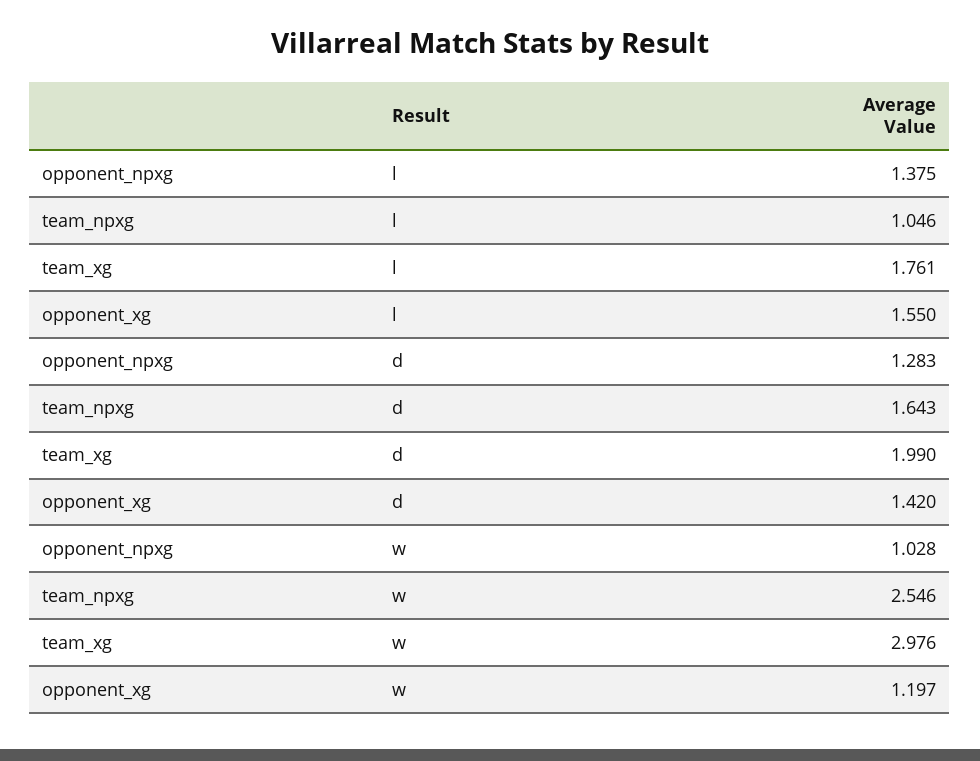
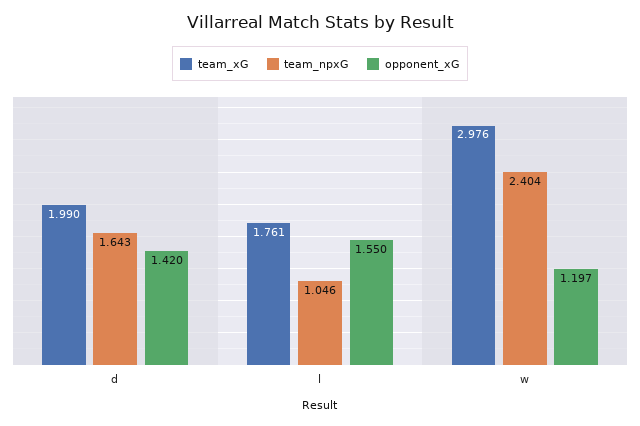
  {
-   "opponent_npxg": {
-     "l": 1.375,
-     "d": 1.283,
-     "w": 1.028
-   },
    "team_npxg": {
      "l": 1.046,
      "d": 1.643,
-     "w": 2.546
+     "w": 2.404
    },
    "team_xg": {
      "l": 1.761,
      "d": 1.99,
      "w": 2.976
    },
    "opponent_xg": {
      "l": 1.55,
      "d": 1.42,
      "w": 1.197
    }
  }

